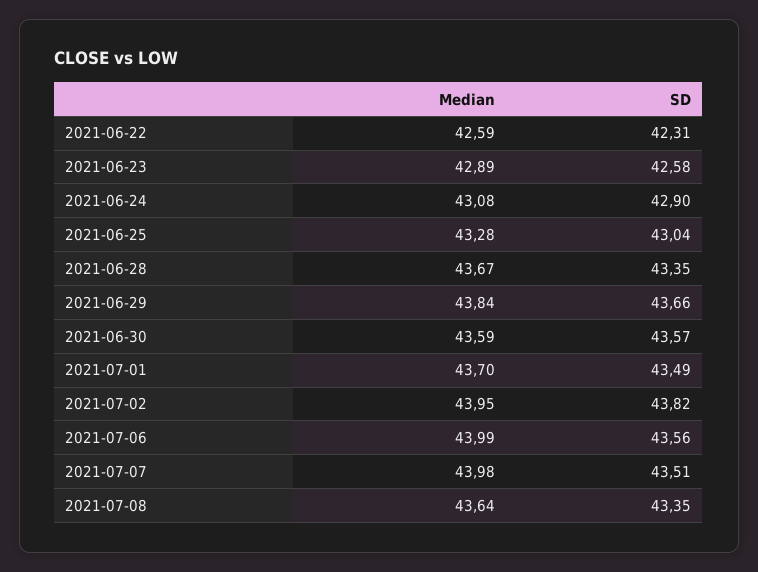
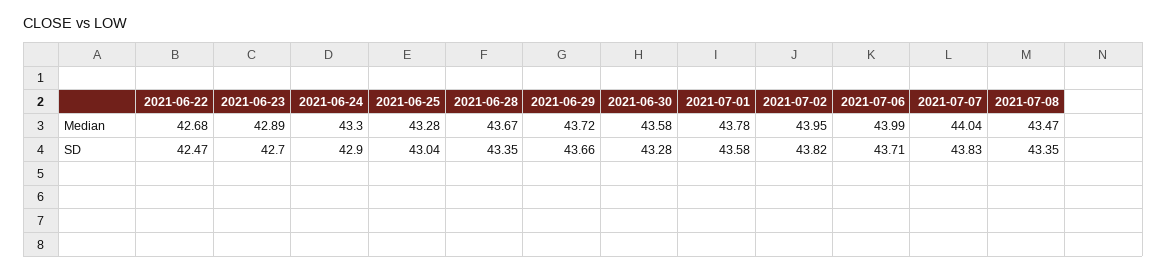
  {
    "Median": {
-     "2021-06-22": 42.59,
+     "2021-06-22": 42.68,
      "2021-06-23": 42.89,
-     "2021-06-24": 43.08,
+     "2021-06-24": 43.3,
      "2021-06-25": 43.28,
      "2021-06-28": 43.67,
-     "2021-06-29": 43.84,
+     "2021-06-29": 43.72,
-     "2021-06-30": 43.59,
+     "2021-06-30": 43.58,
-     "2021-07-01": 43.7,
+     "2021-07-01": 43.78,
      "2021-07-02": 43.95,
      "2021-07-06": 43.99,
-     "2021-07-07": 43.98,
+     "2021-07-07": 44.04,
-     "2021-07-08": 43.64
+     "2021-07-08": 43.47
    },
    "SD": {
-     "2021-06-22": 42.31,
+     "2021-06-22": 42.47,
-     "2021-06-23": 42.58,
+     "2021-06-23": 42.7,
      "2021-06-24": 42.9,
      "2021-06-25": 43.04,
      "2021-06-28": 43.35,
      "2021-06-29": 43.66,
-     "2021-06-30": 43.57,
+     "2021-06-30": 43.28,
-     "2021-07-01": 43.49,
+     "2021-07-01": 43.58,
      "2021-07-02": 43.82,
-     "2021-07-06": 43.56,
+     "2021-07-06": 43.71,
-     "2021-07-07": 43.51,
+     "2021-07-07": 43.83,
      "2021-07-08": 43.35
    }
  }

